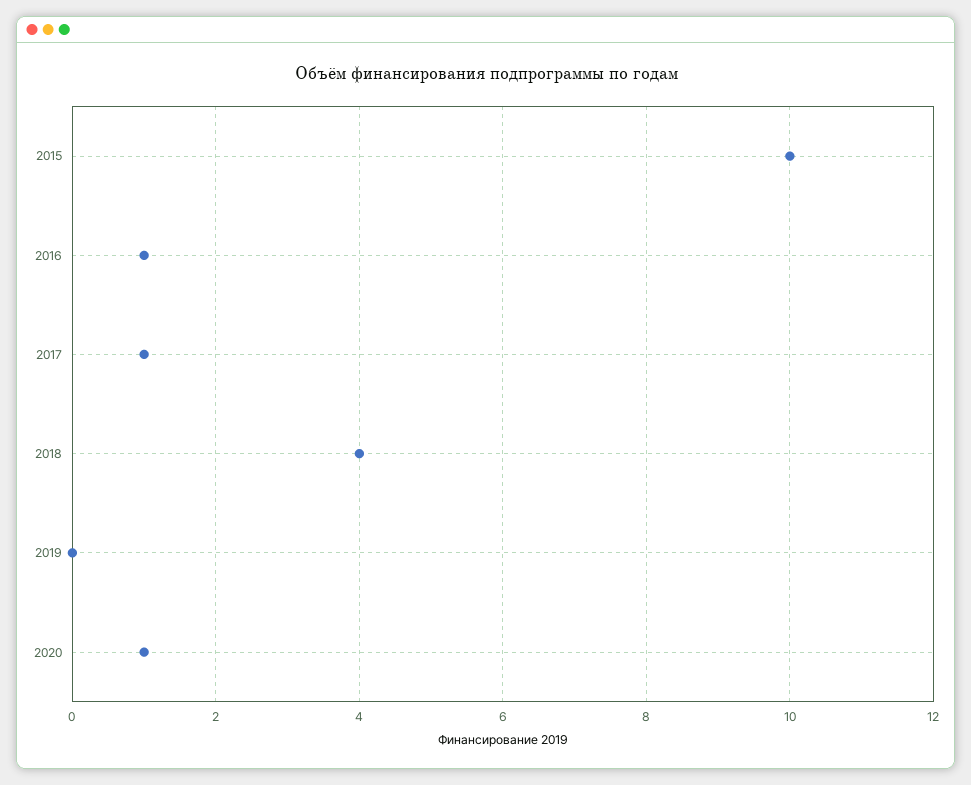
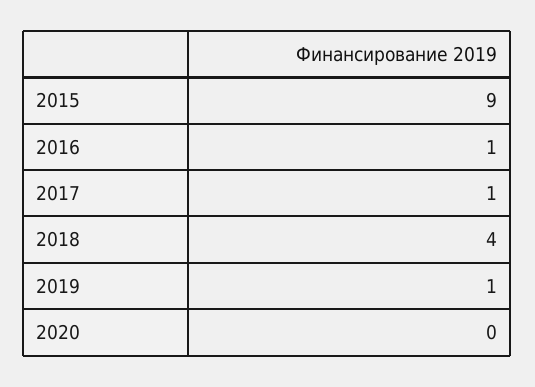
  {
-   "2015": 10,
+   "2015": 9,
    "2016": 1,
    "2017": 1,
    "2018": 4,
-   "2019": 0,
+   "2019": 1,
-   "2020": 1
+   "2020": 0
  }

